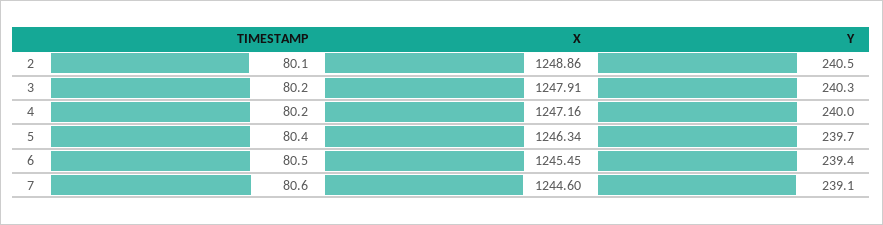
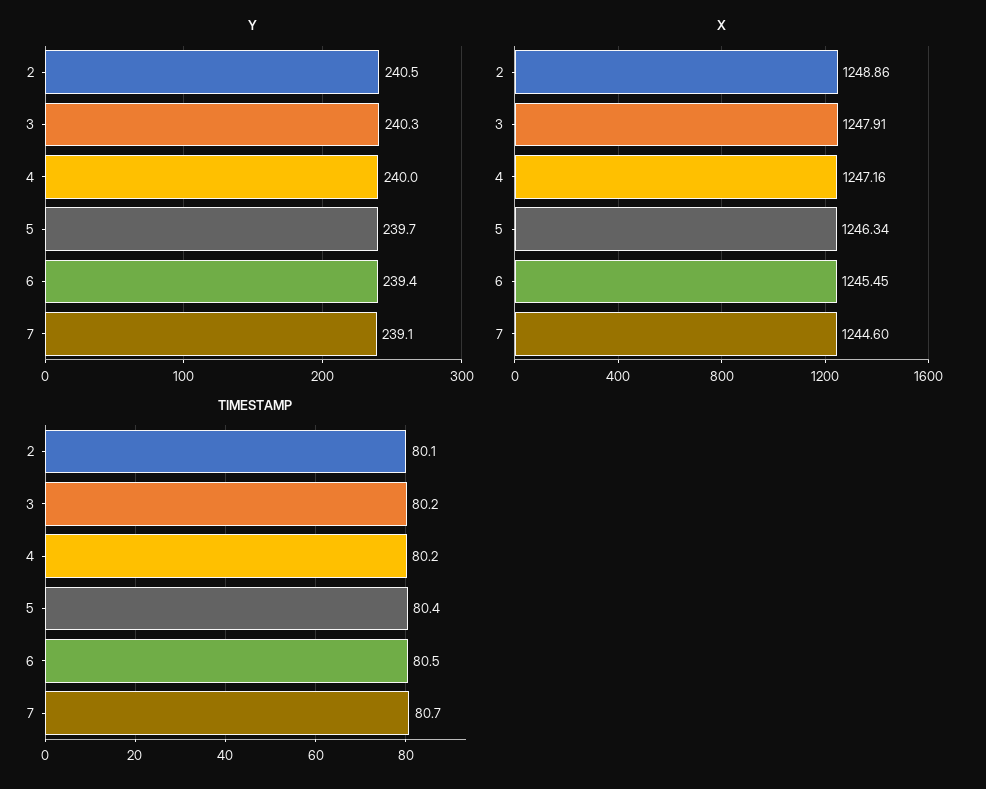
  {
    "TIMESTAMP": {
      "2": 80.1,
      "3": 80.2,
      "4": 80.2,
      "5": 80.4,
      "6": 80.5,
-     "7": 80.6
+     "7": 80.7
    },
    "X": {
      "2": 1248.86,
      "3": 1247.91,
      "4": 1247.16,
      "5": 1246.34,
      "6": 1245.45,
      "7": 1244.6
    },
    "Y": {
      "2": 240.5,
      "3": 240.3,
      "4": 240,
      "5": 239.7,
      "6": 239.4,
      "7": 239.1
    }
  }

